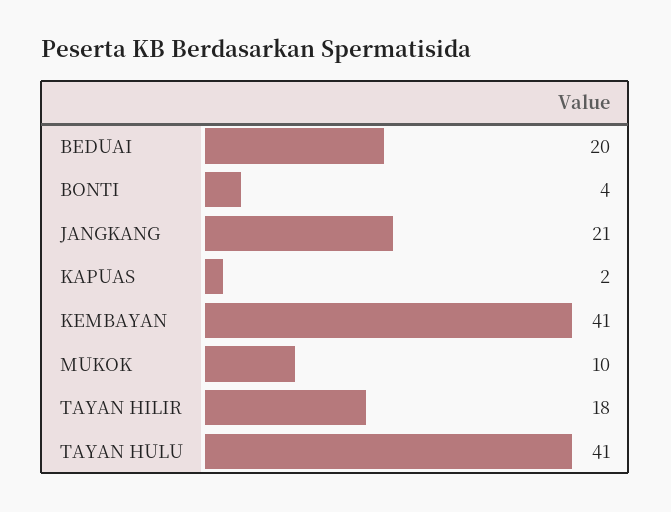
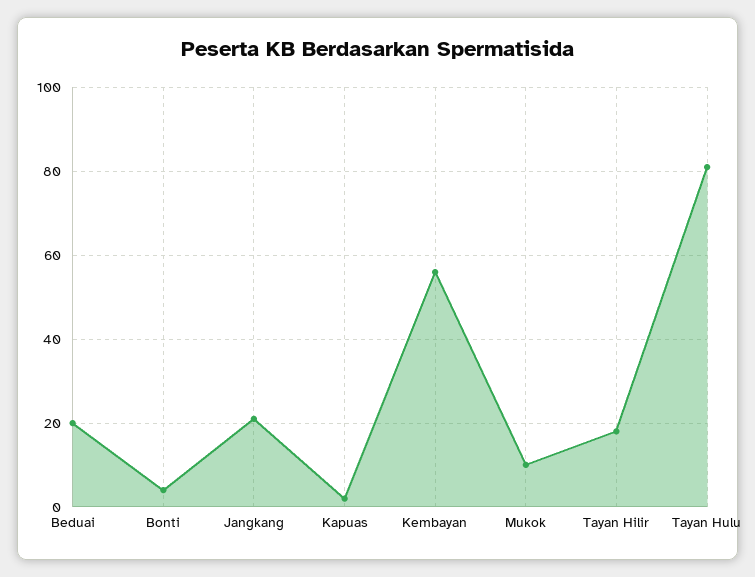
  {
    "BEDUAI": 20,
    "BONTI": 4,
    "JANGKANG": 21,
    "KAPUAS": 2,
-   "KEMBAYAN": 41,
+   "KEMBAYAN": 55,
    "MUKOK": 10,
    "TAYAN HILIR": 18,
-   "TAYAN HULU": 41
+   "TAYAN HULU": 80
  }

